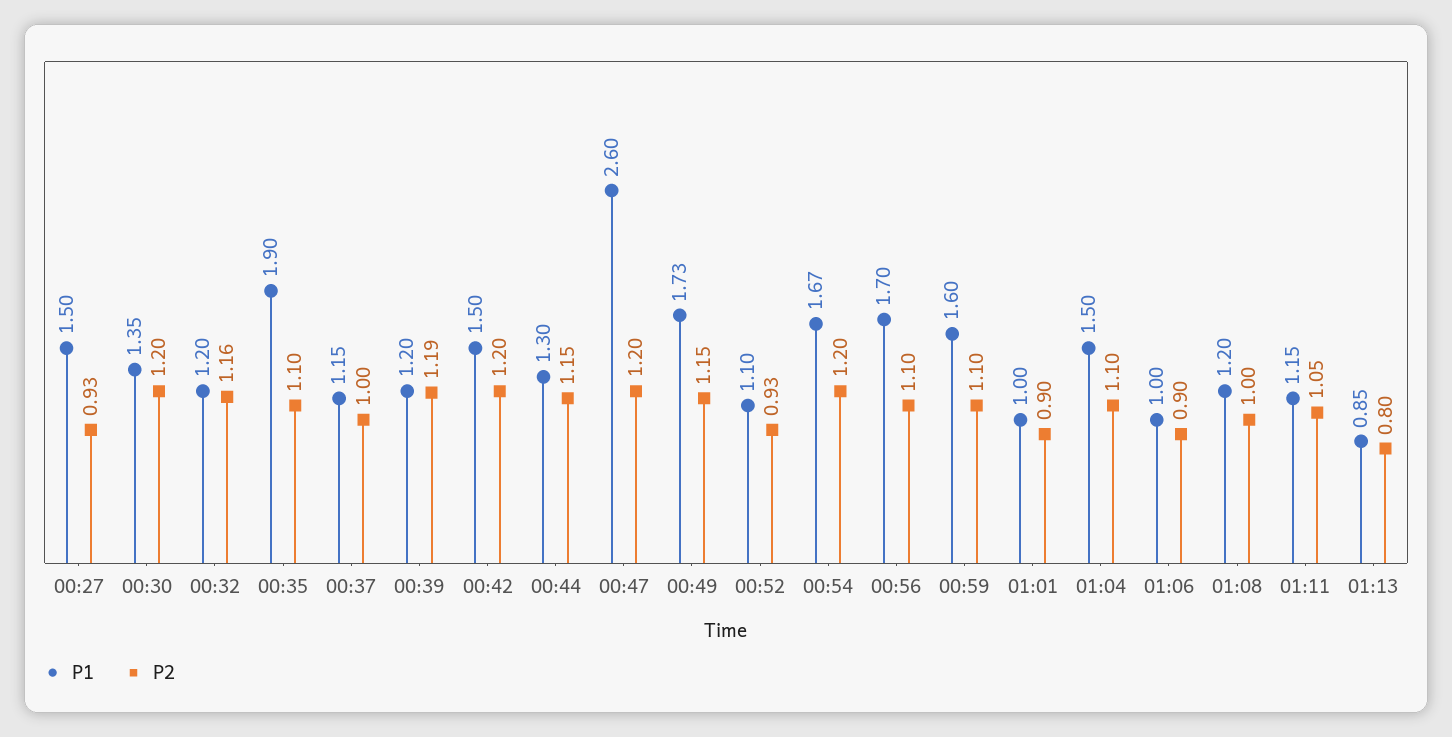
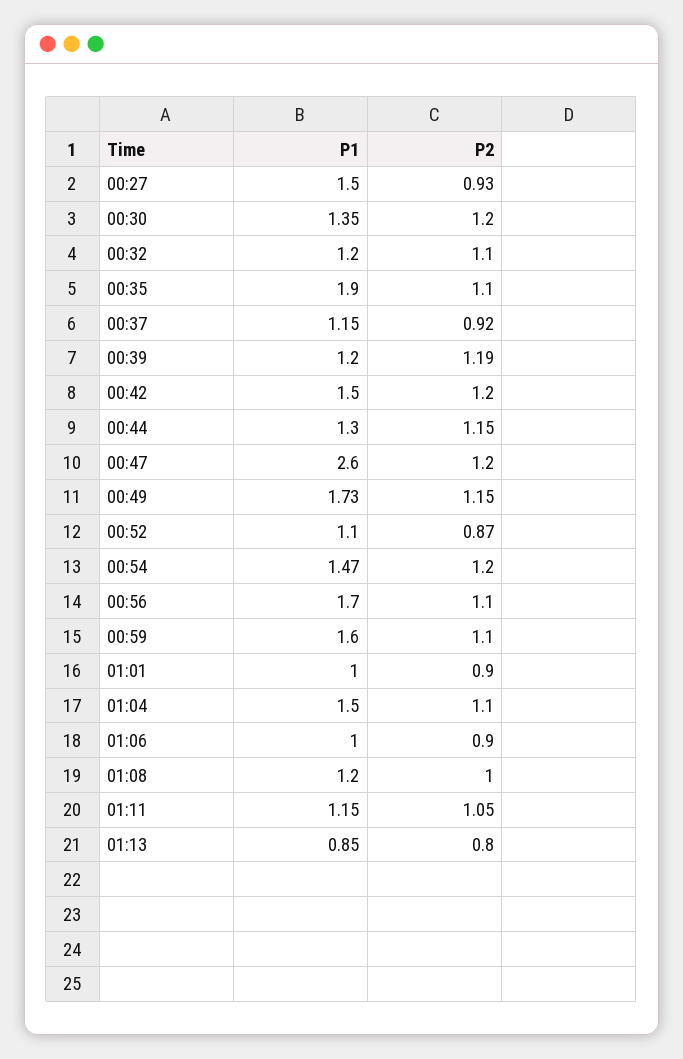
  {
    "P1": {
      "00:27": 1.5,
      "00:30": 1.35,
      "00:32": 1.2,
      "00:35": 1.9,
      "00:37": 1.15,
      "00:39": 1.2,
      "00:42": 1.5,
      "00:44": 1.3,
      "00:47": 2.6,
      "00:49": 1.73,
      "00:52": 1.1,
-     "00:54": 1.67,
+     "00:54": 1.47,
      "00:56": 1.7,
      "00:59": 1.6,
      "01:01": 1,
      "01:04": 1.5,
      "01:06": 1,
      "01:08": 1.2,
      "01:11": 1.15,
      "01:13": 0.85
    },
    "P2": {
      "00:27": 0.93,
      "00:30": 1.2,
-     "00:32": 1.16,
+     "00:32": 1.1,
      "00:35": 1.1,
-     "00:37": 1,
+     "00:37": 0.92,
      "00:39": 1.19,
      "00:42": 1.2,
      "00:44": 1.15,
      "00:47": 1.2,
      "00:49": 1.15,
-     "00:52": 0.93,
+     "00:52": 0.87,
      "00:54": 1.2,
      "00:56": 1.1,
      "00:59": 1.1,
      "01:01": 0.9,
      "01:04": 1.1,
      "01:06": 0.9,
      "01:08": 1,
      "01:11": 1.05,
      "01:13": 0.8
    }
  }

